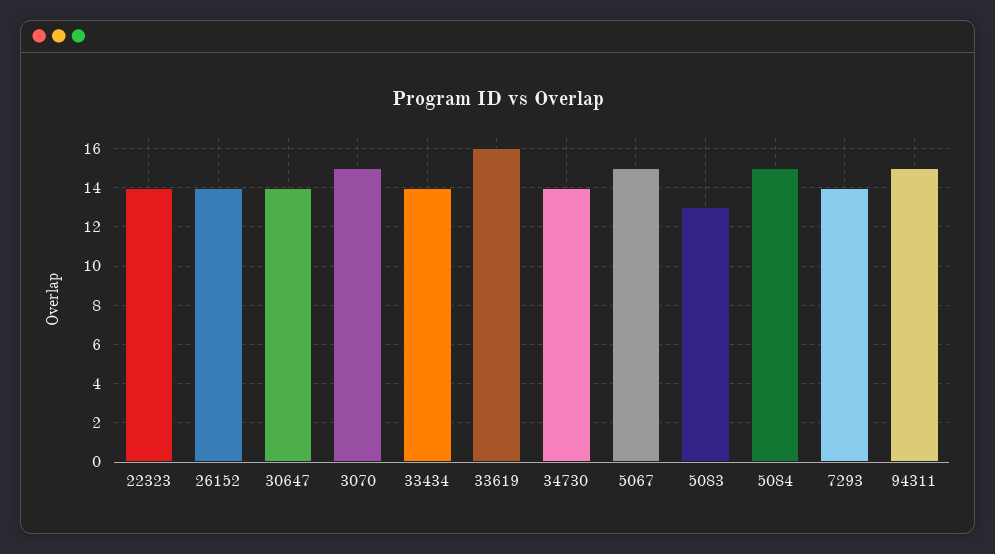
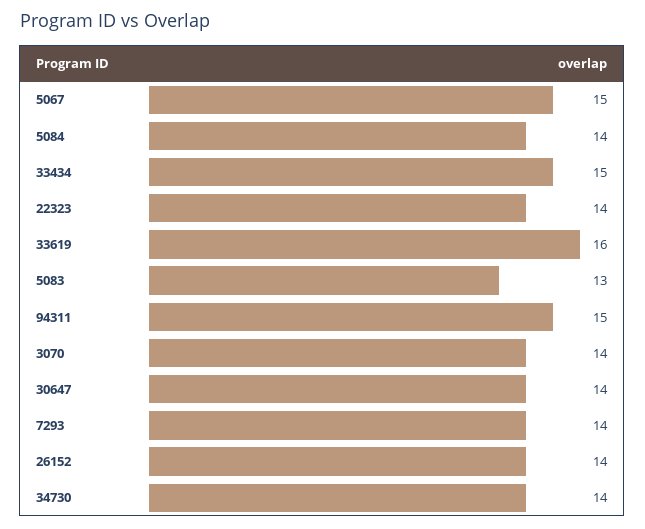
  {
    "22323": 14,
    "26152": 14,
    "30647": 14,
-   "3070": 15,
+   "3070": 14,
-   "33434": 14,
+   "33434": 15,
    "33619": 16,
    "34730": 14,
    "5067": 15,
    "5083": 13,
-   "5084": 15,
+   "5084": 14,
    "7293": 14,
    "94311": 15
  }

